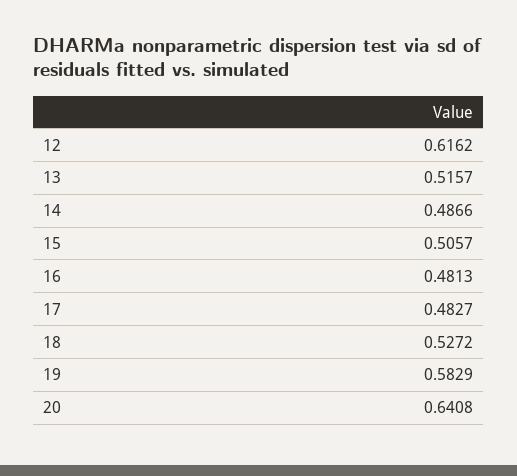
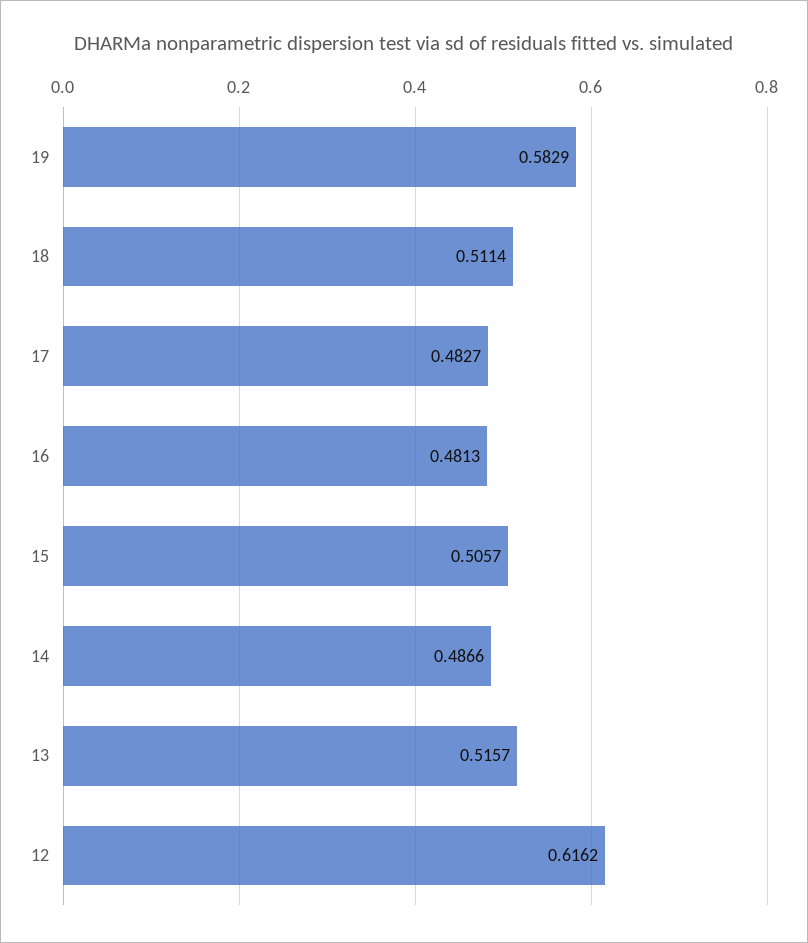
  {
    "12": 0.6162,
    "13": 0.5157,
    "14": 0.4866,
    "15": 0.5057,
    "16": 0.4813,
    "17": 0.4827,
-   "18": 0.5272,
+   "18": 0.5114,
-   "19": 0.5829,
+   "19": 0.5829
-   "20": 0.6408
  }

